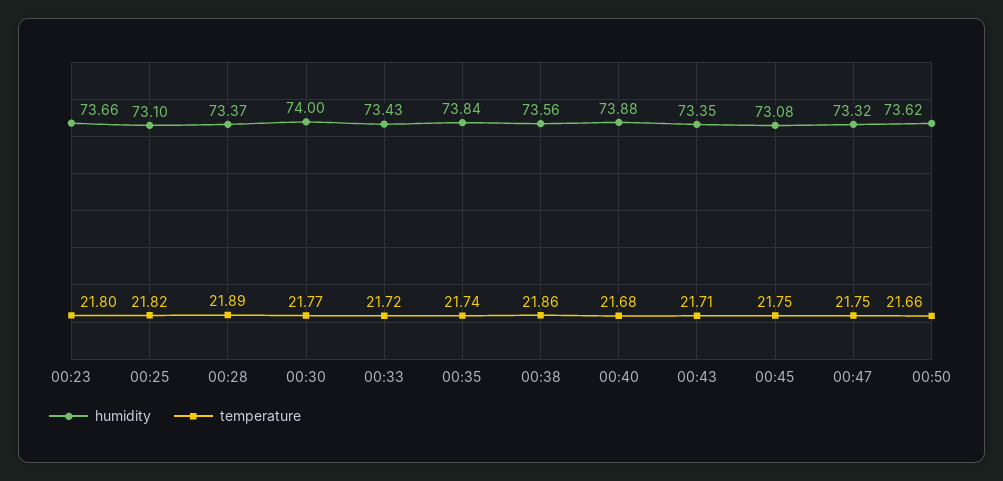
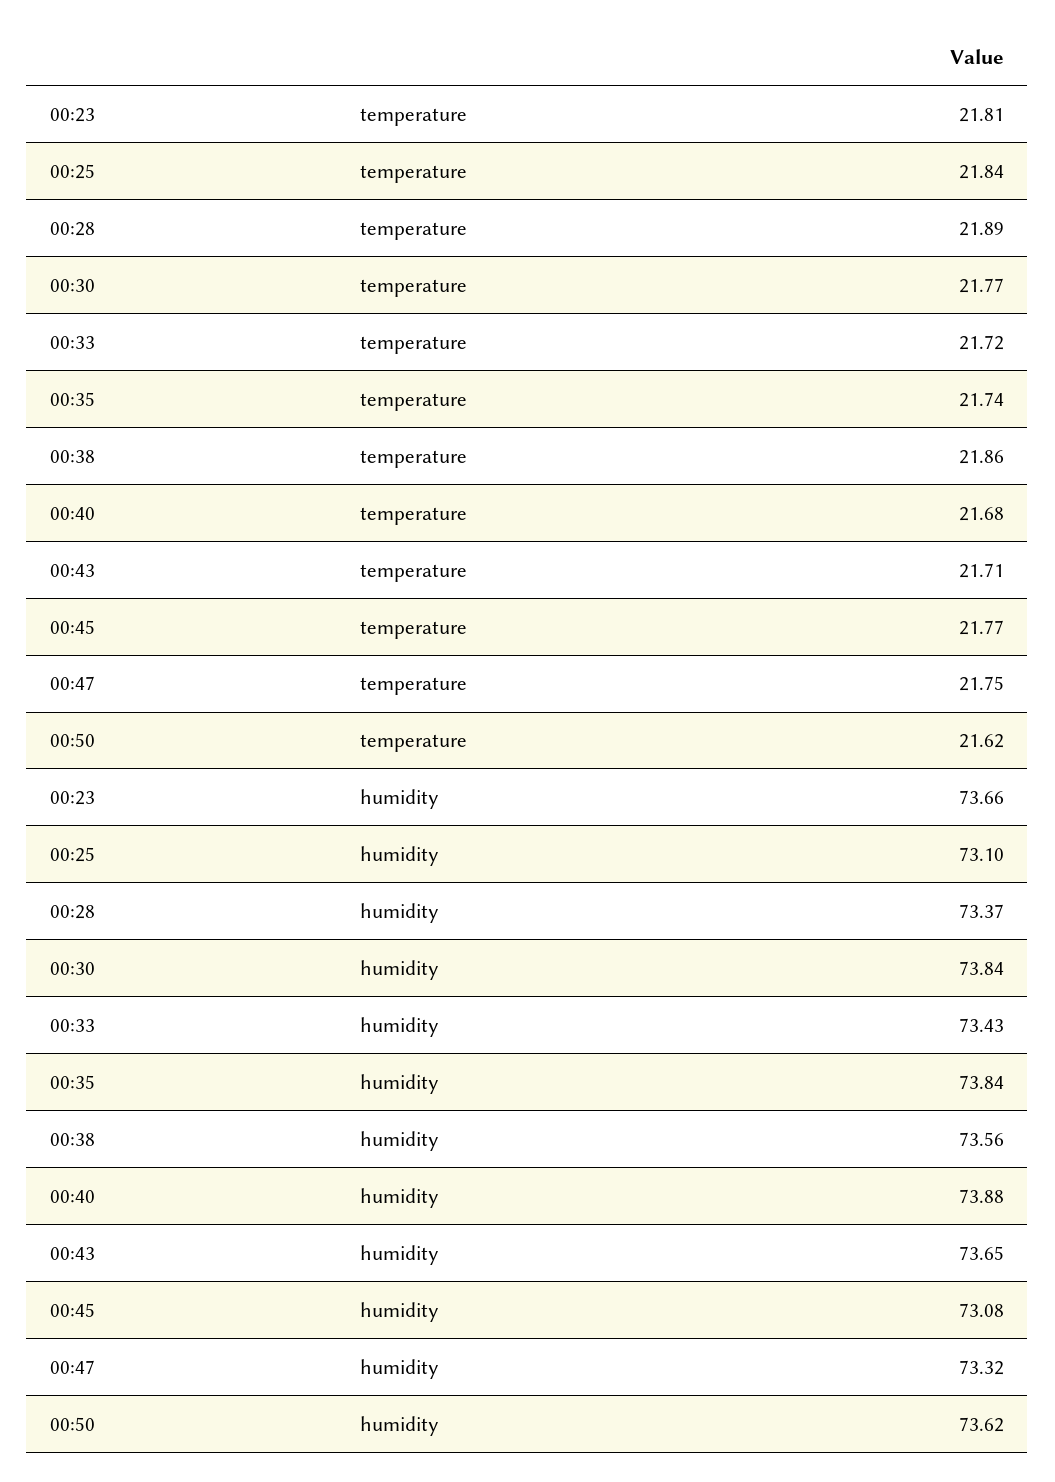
  {
    "humidity": {
      "00:23": 73.66,
      "00:25": 73.1,
      "00:28": 73.37,
-     "00:30": 74,
+     "00:30": 73.84,
      "00:33": 73.43,
      "00:35": 73.84,
      "00:38": 73.56,
      "00:40": 73.88,
-     "00:43": 73.35,
+     "00:43": 73.65,
      "00:45": 73.08,
      "00:47": 73.32,
      "00:50": 73.62
    },
    "temperature": {
-     "00:23": 21.8,
+     "00:23": 21.81,
-     "00:25": 21.82,
+     "00:25": 21.84,
      "00:28": 21.89,
      "00:30": 21.77,
      "00:33": 21.72,
      "00:35": 21.74,
      "00:38": 21.86,
      "00:40": 21.68,
      "00:43": 21.71,
-     "00:45": 21.75,
+     "00:45": 21.77,
      "00:47": 21.75,
-     "00:50": 21.66
+     "00:50": 21.62
    }
  }

